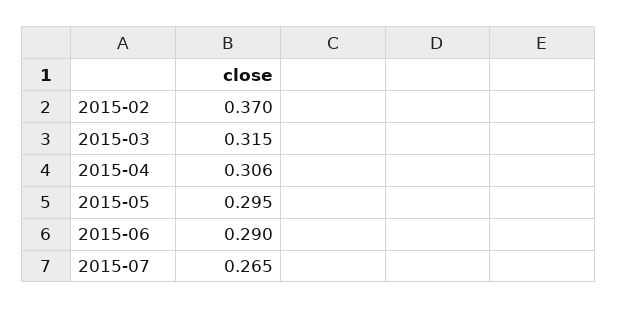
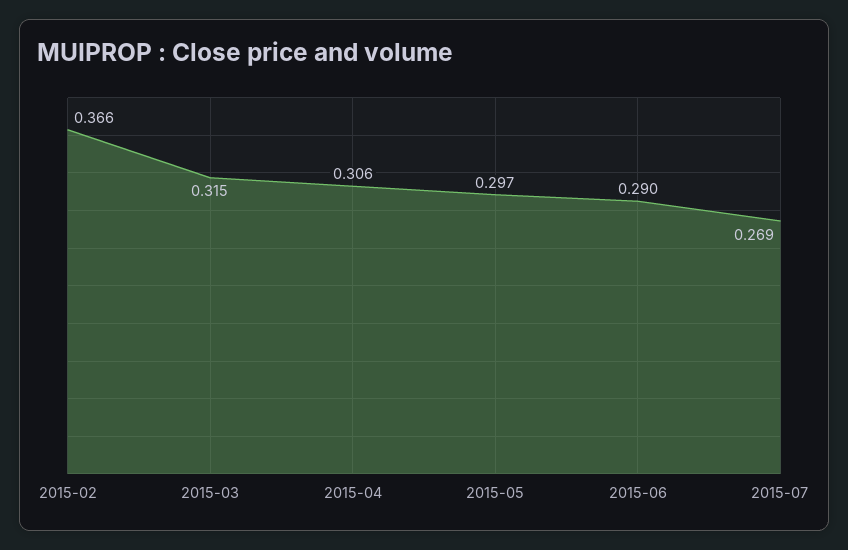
  {
-   "2015-02": 0.37,
+   "2015-02": 0.366,
    "2015-03": 0.315,
    "2015-04": 0.306,
-   "2015-05": 0.295,
+   "2015-05": 0.297,
    "2015-06": 0.29,
-   "2015-07": 0.265
+   "2015-07": 0.269
  }

